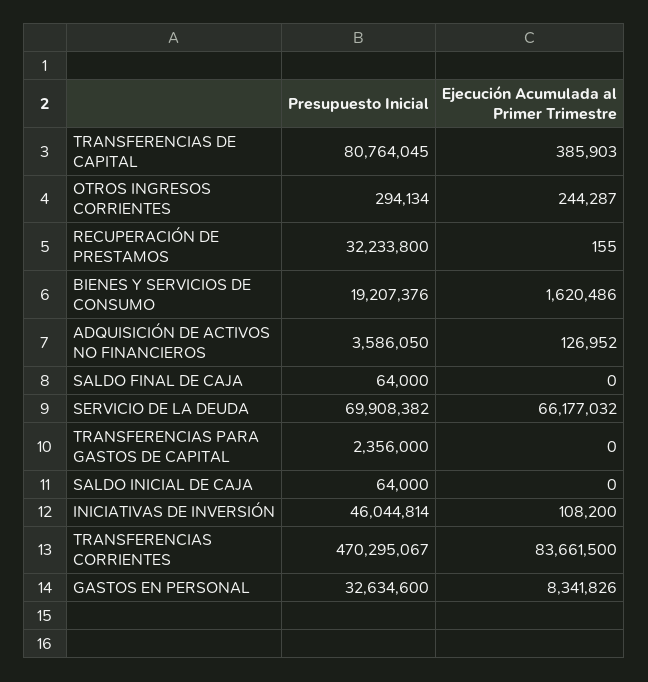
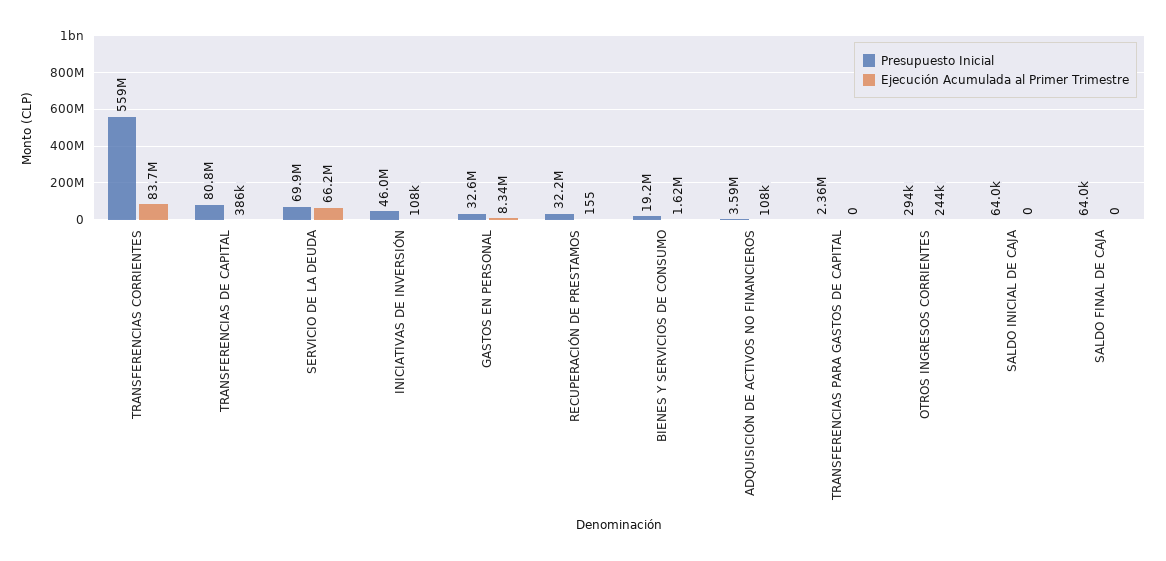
  {
    "Presupuesto Inicial": {
      "TRANSFERENCIAS DE CAPITAL": 80764045,
      "OTROS INGRESOS CORRIENTES": 294134,
      "RECUPERACIÓN DE PRESTAMOS": 32233800,
      "BIENES Y SERVICIOS DE CONSUMO": 19207376,
      "ADQUISICIÓN DE ACTIVOS NO FINANCIEROS": 3586050,
      "SALDO FINAL DE CAJA": 64000,
      "SERVICIO DE LA DEUDA": 69908382,
      "TRANSFERENCIAS PARA GASTOS DE CAPITAL": 2356000,
      "SALDO INICIAL DE CAJA": 64000,
      "INICIATIVAS DE INVERSIÓN": 46044814,
-     "TRANSFERENCIAS CORRIENTES": 470295067,
+     "TRANSFERENCIAS CORRIENTES": 559000000,
      "GASTOS EN PERSONAL": 32634600
    },
    "Ejecución Acumulada al Primer Trimestre": {
      "TRANSFERENCIAS DE CAPITAL": 385903,
      "OTROS INGRESOS CORRIENTES": 244287,
      "RECUPERACIÓN DE PRESTAMOS": 155,
      "BIENES Y SERVICIOS DE CONSUMO": 1620486,
-     "ADQUISICIÓN DE ACTIVOS NO FINANCIEROS": 126952,
+     "ADQUISICIÓN DE ACTIVOS NO FINANCIEROS": 108000,
      "SALDO FINAL DE CAJA": 0,
      "SERVICIO DE LA DEUDA": 66177032,
      "TRANSFERENCIAS PARA GASTOS DE CAPITAL": 0,
      "SALDO INICIAL DE CAJA": 0,
      "INICIATIVAS DE INVERSIÓN": 108200,
      "TRANSFERENCIAS CORRIENTES": 83661500,
      "GASTOS EN PERSONAL": 8341826
    }
  }

